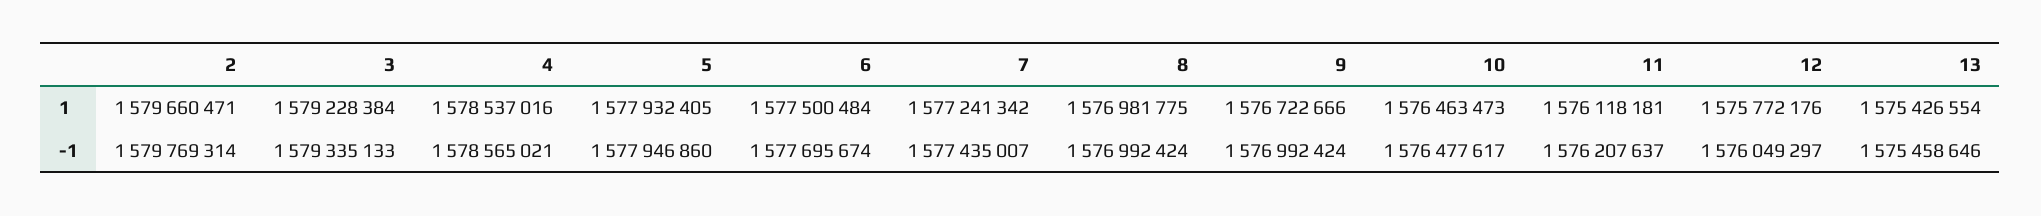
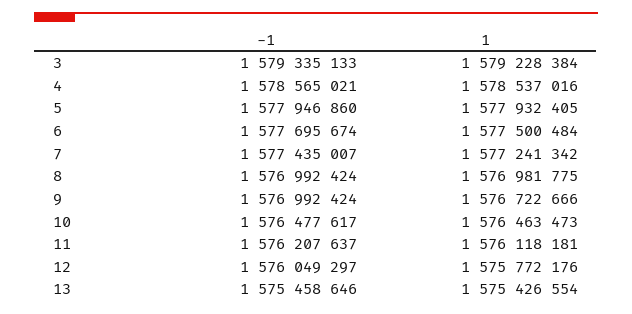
  {
-   "2": {
-     "1": 1579660471,
-     "-1": 1579769314
-   },
    "3": {
      "1": 1579228384,
      "-1": 1579335133
    },
    "4": {
      "1": 1578537016,
      "-1": 1578565021
    },
    "5": {
      "1": 1577932405,
      "-1": 1577946860
    },
    "6": {
      "1": 1577500484,
      "-1": 1577695674
    },
    "7": {
      "1": 1577241342,
      "-1": 1577435007
    },
    "8": {
      "1": 1576981775,
      "-1": 1576992424
    },
    "9": {
      "1": 1576722666,
      "-1": 1576992424
    },
    "10": {
      "1": 1576463473,
      "-1": 1576477617
    },
    "11": {
      "1": 1576118181,
      "-1": 1576207637
    },
    "12": {
      "1": 1575772176,
      "-1": 1576049297
    },
    "13": {
      "1": 1575426554,
      "-1": 1575458646
    }
  }

